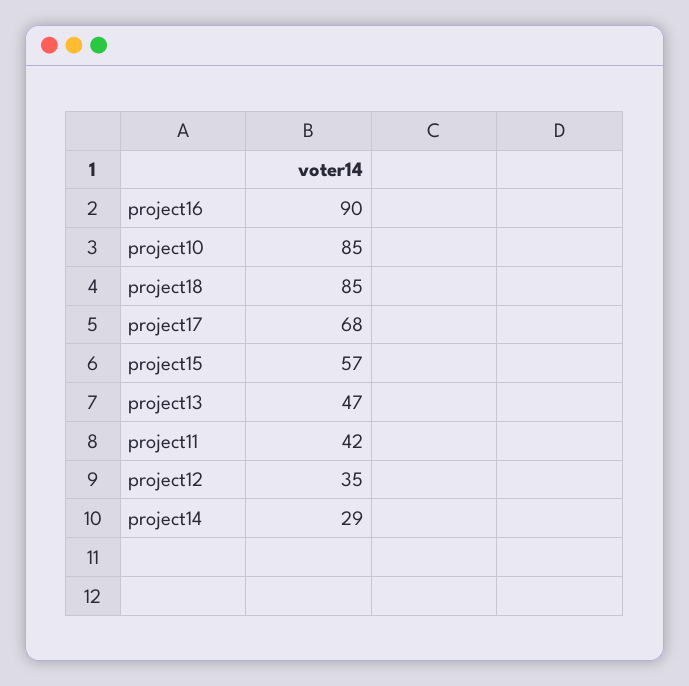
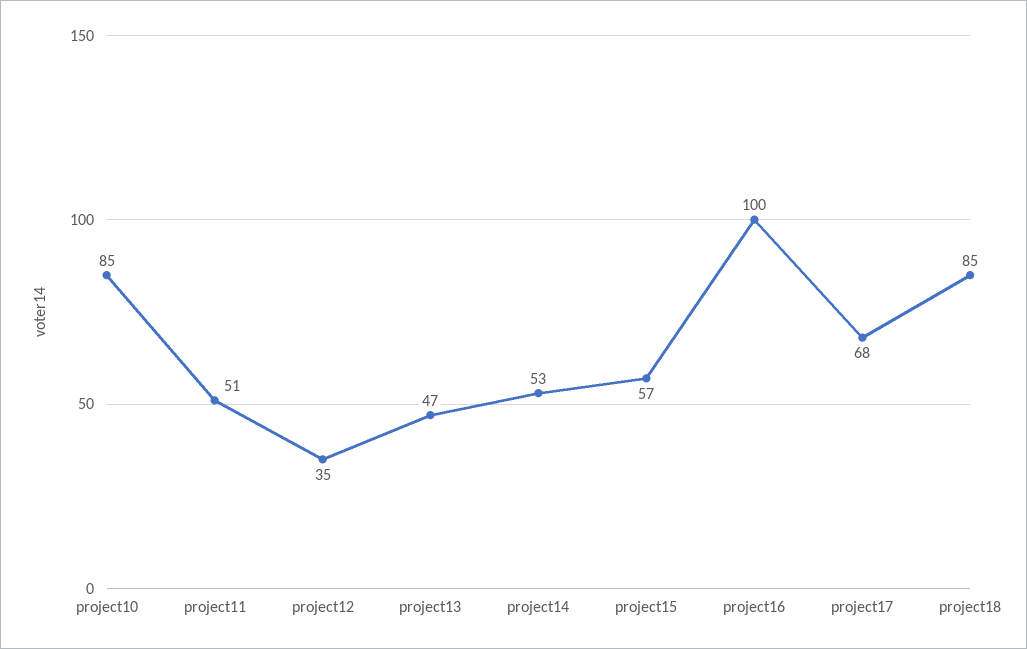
  {
-   "project16": 90,
+   "project16": 100,
    "project10": 85,
    "project18": 85,
    "project17": 68,
    "project15": 57,
    "project13": 47,
-   "project11": 42,
+   "project11": 51,
    "project12": 35,
-   "project14": 29
+   "project14": 53
  }

